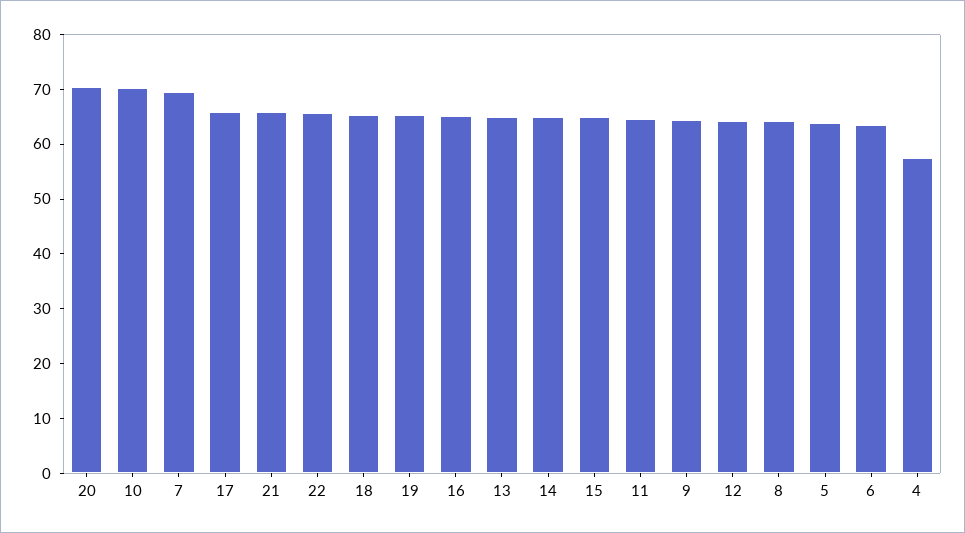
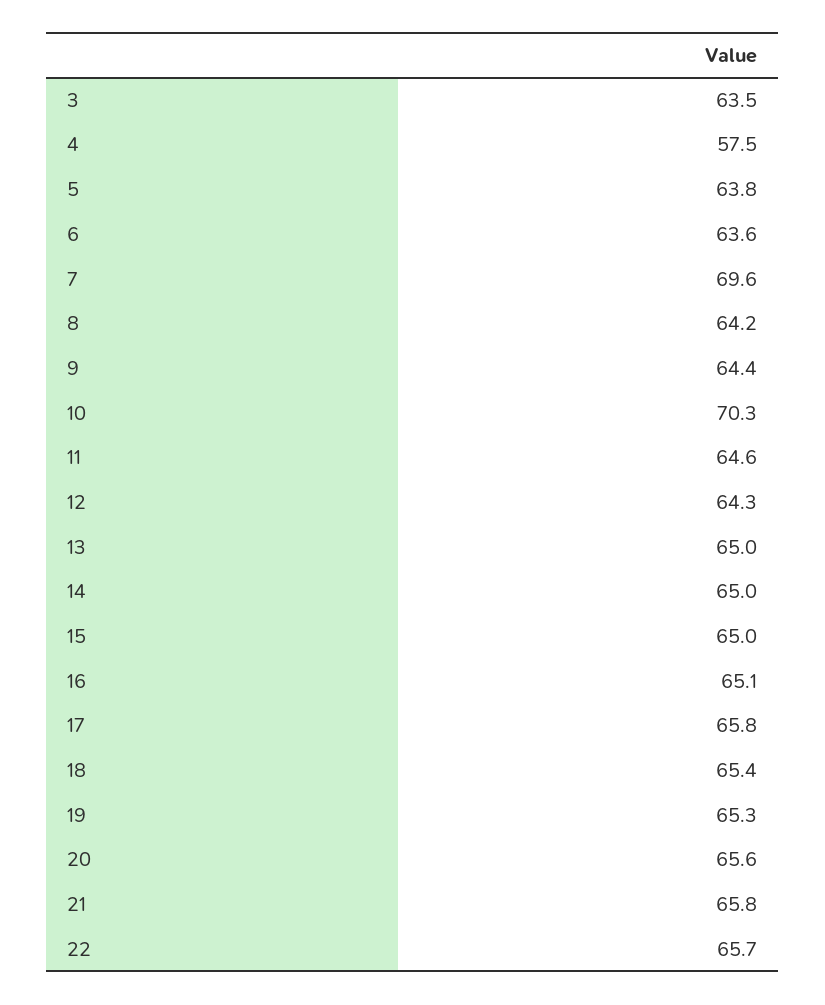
  {
-   "20": 70,
+   "20": 65.6,
    "10": 70.3,
    "7": 69.6,
    "17": 65.8,
    "21": 65.8,
    "22": 65.7,
    "18": 65.4,
    "19": 65.3,
    "16": 65.1,
    "13": 65,
    "14": 65,
    "15": 65,
    "11": 64.6,
    "9": 64.4,
    "12": 64.3,
    "8": 64.2,
    "5": 63.8,
    "6": 63.6,
-   "4": 57.5
+   "4": 57.5,
+   "3": 63.5
  }

